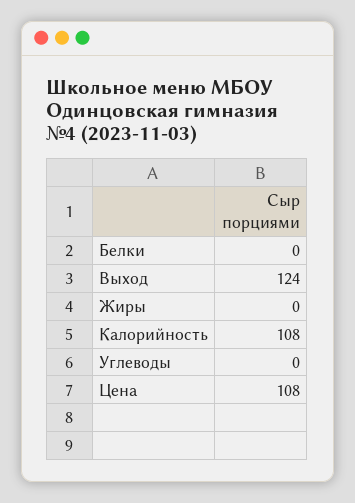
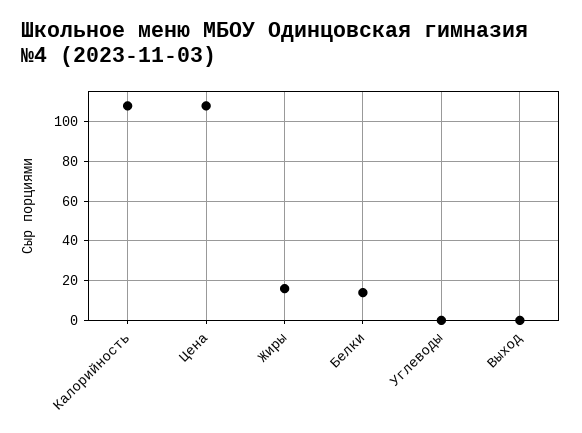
  {
-   "Белки": 0,
+   "Белки": 15,
-   "Выход": 124,
+   "Выход": 0,
-   "Жиры": 0,
+   "Жиры": 15,
    "Калорийность": 108,
    "Углеводы": 0,
    "Цена": 108
  }

